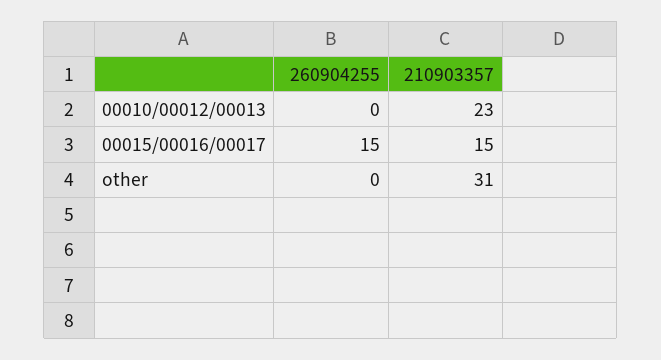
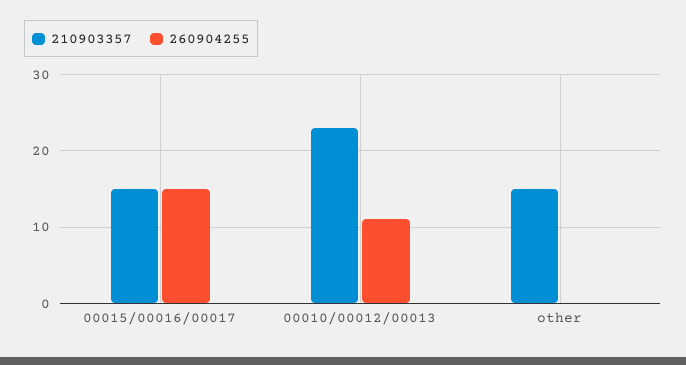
  {
    "260904255": {
-     "00010/00012/00013": 0,
+     "00010/00012/00013": 11,
      "00015/00016/00017": 15,
      "other": 0
    },
    "210903357": {
      "00010/00012/00013": 23,
      "00015/00016/00017": 15,
-     "other": 31
+     "other": 15
    }
  }

